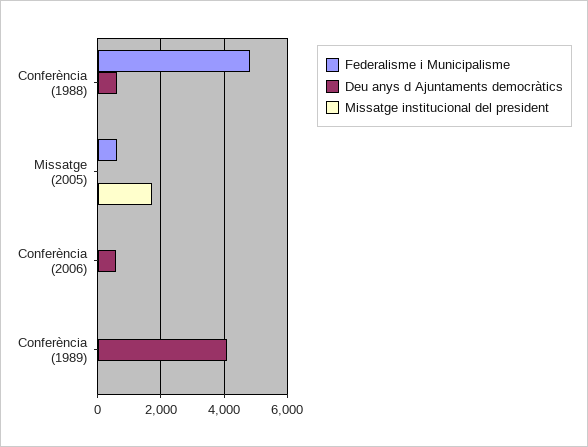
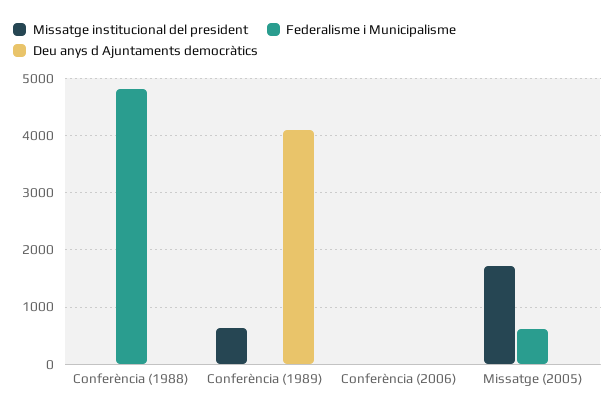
  {
    "Federalisme i Municipalisme": {
      "Conferència (1988)": 4800,
      "Missatge (2005)": 600,
      "Conferència (2006)": 0,
      "Conferència (1989)": 0
    },
    "Deu anys d Ajuntaments democràtics": {
-     "Conferència (1988)": 600,
+     "Conferència (1988)": 0,
      "Missatge (2005)": 0,
-     "Conferència (2006)": 600,
+     "Conferència (2006)": 0,
      "Conferència (1989)": 4000
    },
    "Missatge institucional del president": {
      "Conferència (1988)": 0,
      "Missatge (2005)": 1800,
      "Conferència (2006)": 0,
-     "Conferència (1989)": 0
+     "Conferència (1989)": 600
    }
  }

